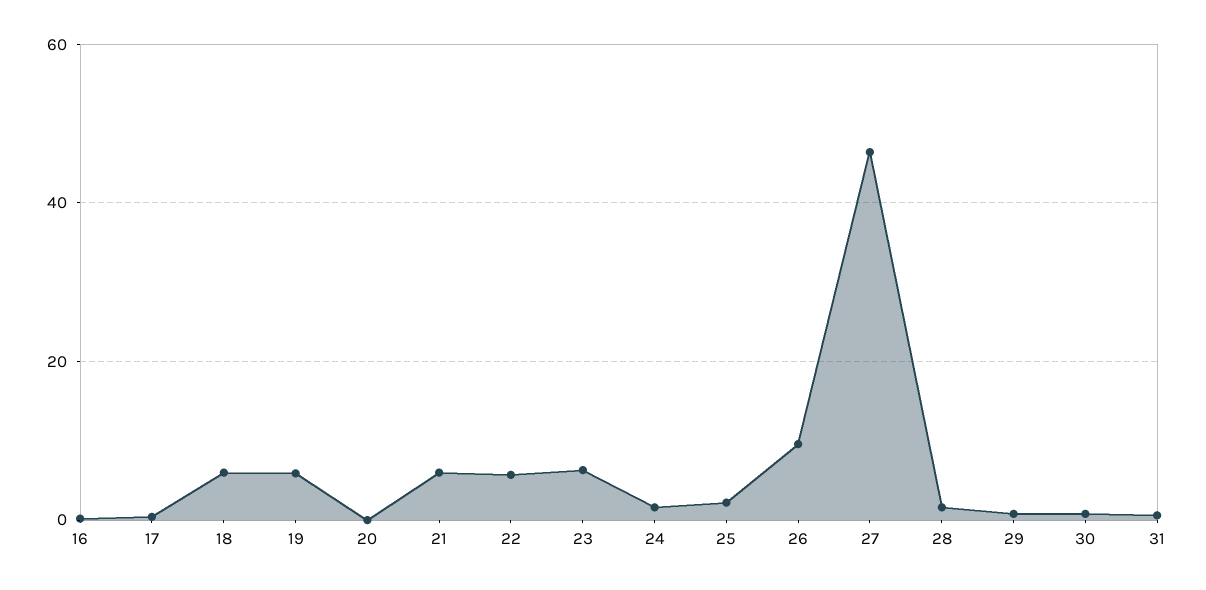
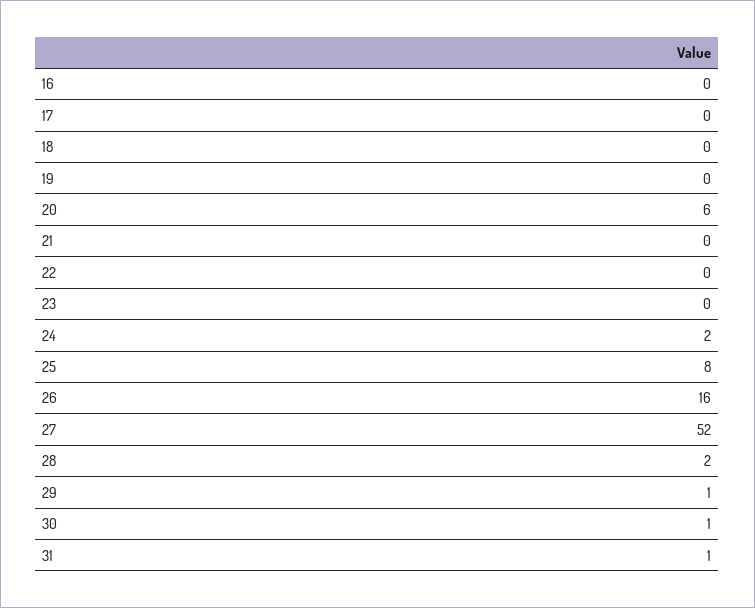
  {
    "16": 0,
    "17": 0,
-   "18": 6,
+   "18": 0,
-   "19": 6,
+   "19": 0,
-   "20": 0,
+   "20": 6,
-   "21": 6,
+   "21": 0,
-   "22": 6,
+   "22": 0,
-   "23": 6,
+   "23": 0,
    "24": 2,
-   "25": 2,
+   "25": 8,
-   "26": 10,
+   "26": 16,
-   "27": 46,
+   "27": 52,
    "28": 2,
    "29": 1,
    "30": 1,
    "31": 1
  }

